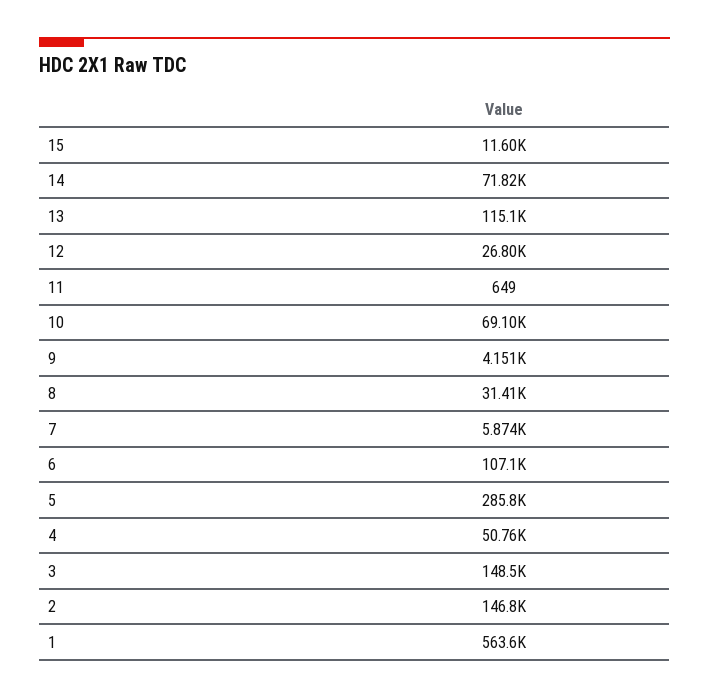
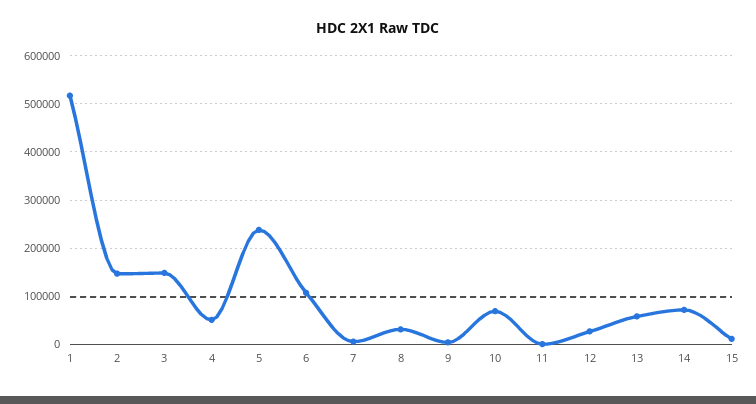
  {
    "15": 11600,
    "14": 71820,
-   "13": 115100,
+   "13": 60000,
    "12": 26800,
    "11": 649,
    "10": 69100,
    "9": 4151,
    "8": 31410,
    "7": 5874,
    "6": 107100,
-   "5": 285800,
+   "5": 240000,
    "4": 50760,
    "3": 148500,
    "2": 146800,
-   "1": 563600
+   "1": 520000
  }

